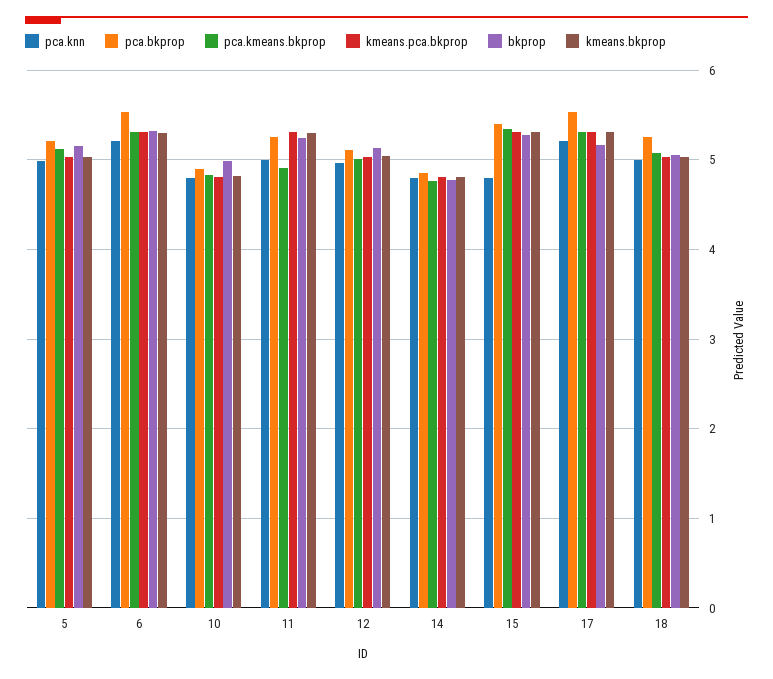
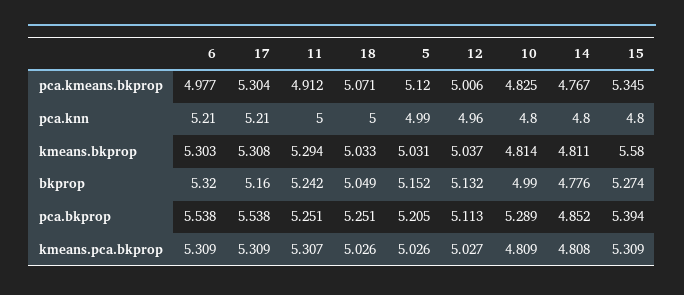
  {
    "pca.knn": {
      "5": 4.99,
      "6": 5.21,
      "10": 4.8,
      "11": 5,
      "12": 4.96,
      "14": 4.8,
      "15": 4.8,
      "17": 5.21,
      "18": 5
    },
    "pca.bkprop": {
      "5": 5.205,
      "6": 5.538,
-     "10": 4.9,
+     "10": 5.289,
      "11": 5.251,
      "12": 5.113,
      "14": 4.852,
      "15": 5.394,
      "17": 5.538,
      "18": 5.251
    },
    "pca.kmeans.bkprop": {
      "5": 5.12,
-     "6": 5.3,
+     "6": 4.977,
      "10": 4.825,
      "11": 4.912,
      "12": 5.006,
      "14": 4.767,
      "15": 5.345,
      "17": 5.304,
      "18": 5.071
    },
    "kmeans.pca.bkprop": {
      "5": 5.026,
      "6": 5.309,
      "10": 4.809,
      "11": 5.307,
      "12": 5.027,
      "14": 4.808,
      "15": 5.309,
      "17": 5.309,
      "18": 5.026
    },
    "bkprop": {
      "5": 5.152,
      "6": 5.32,
      "10": 4.99,
      "11": 5.242,
      "12": 5.132,
      "14": 4.776,
      "15": 5.274,
      "17": 5.16,
      "18": 5.049
    },
    "kmeans.bkprop": {
      "5": 5.031,
      "6": 5.303,
      "10": 4.814,
      "11": 5.294,
      "12": 5.037,
      "14": 4.811,
-     "15": 5.3,
+     "15": 5.58,
      "17": 5.308,
      "18": 5.033
    }
  }

